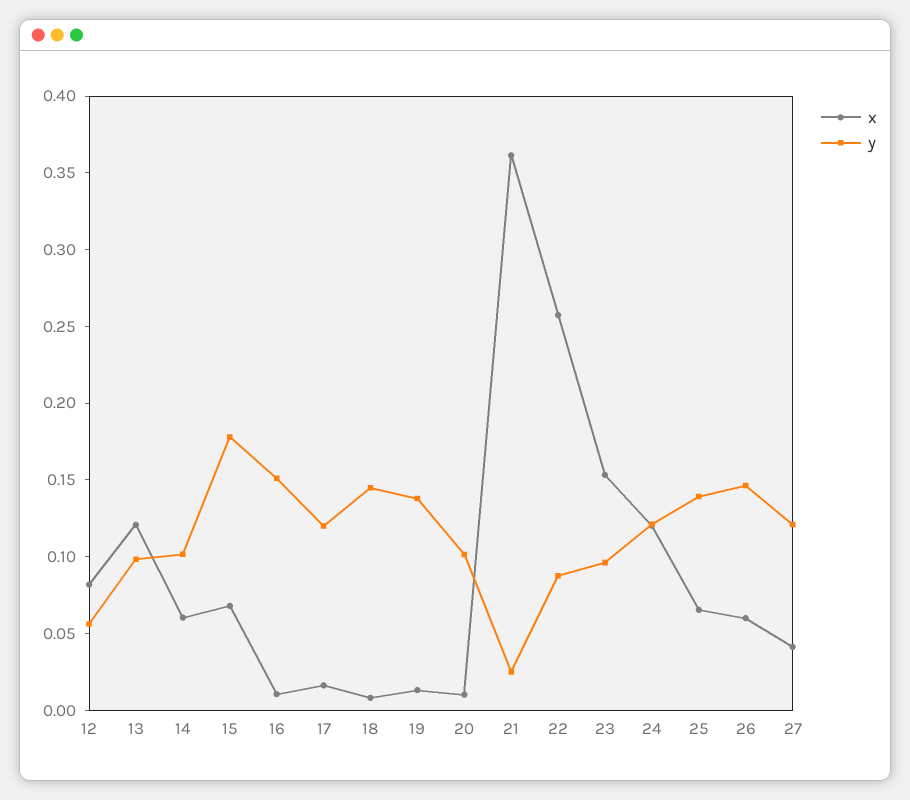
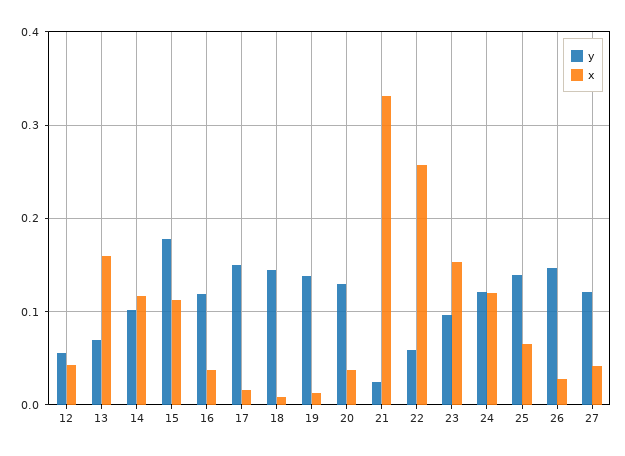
  {
    "x": {
-     "12": 0.08,
+     "12": 0.04,
-     "13": 0.12,
+     "13": 0.16,
-     "14": 0.06,
+     "14": 0.12,
-     "15": 0.07,
+     "15": 0.11,
-     "16": 0.01,
+     "16": 0.04,
      "17": 0.02,
      "18": 0.01,
      "19": 0.01,
-     "20": 0.01,
+     "20": 0.04,
-     "21": 0.36,
+     "21": 0.33,
      "22": 0.26,
      "23": 0.15,
      "24": 0.12,
      "25": 0.07,
-     "26": 0.06,
+     "26": 0.03,
      "27": 0.04
    },
    "y": {
      "12": 0.06,
-     "13": 0.1,
+     "13": 0.07,
      "14": 0.1,
      "15": 0.18,
-     "16": 0.15,
+     "16": 0.12,
-     "17": 0.12,
+     "17": 0.15,
      "18": 0.14,
      "19": 0.14,
-     "20": 0.1,
+     "20": 0.13,
      "21": 0.03,
-     "22": 0.09,
+     "22": 0.06,
      "23": 0.1,
      "24": 0.12,
      "25": 0.14,
      "26": 0.15,
      "27": 0.12
    }
  }

